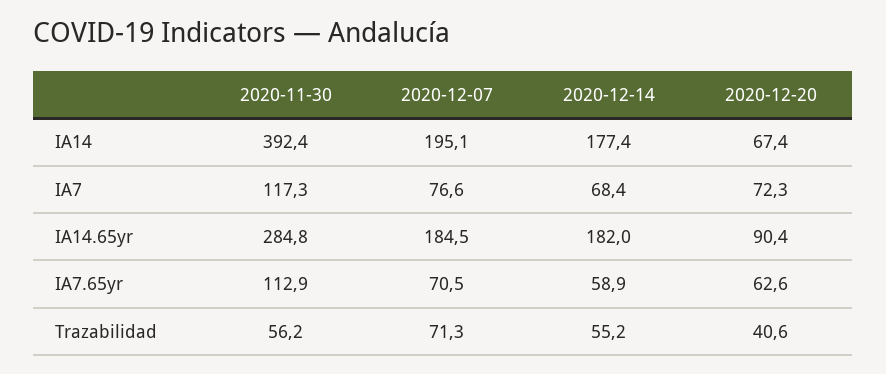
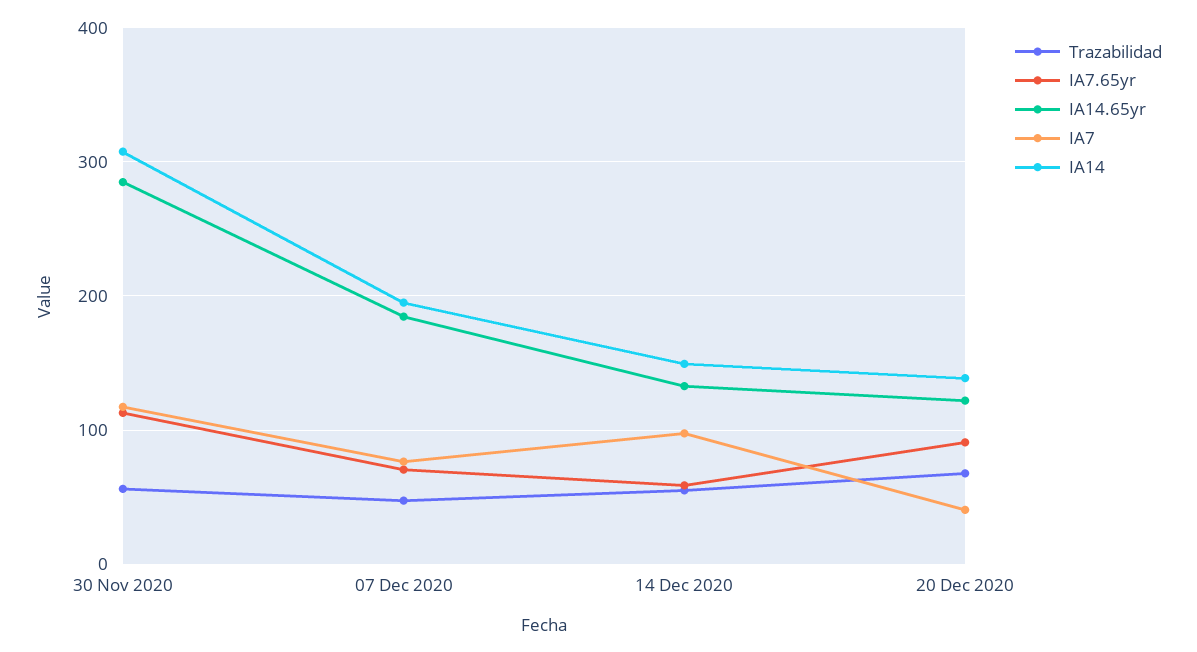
  {
    "IA14": {
-     "2020-11-30": 392.4,
+     "2020-11-30": 310,
      "2020-12-07": 195.1,
-     "2020-12-14": 177.4,
+     "2020-12-14": 150,
-     "2020-12-20": 67.4
+     "2020-12-20": 140
    },
    "IA7": {
      "2020-11-30": 117.3,
      "2020-12-07": 76.6,
-     "2020-12-14": 68.4,
+     "2020-12-14": 100,
-     "2020-12-20": 72.3
+     "2020-12-20": 40
    },
    "IA14.65yr": {
      "2020-11-30": 284.8,
      "2020-12-07": 184.5,
-     "2020-12-14": 182,
+     "2020-12-14": 130,
-     "2020-12-20": 90.4
+     "2020-12-20": 120
    },
    "IA7.65yr": {
      "2020-11-30": 112.9,
      "2020-12-07": 70.5,
      "2020-12-14": 58.9,
-     "2020-12-20": 62.6
+     "2020-12-20": 90
    },
    "Trazabilidad": {
      "2020-11-30": 56.2,
-     "2020-12-07": 71.3,
+     "2020-12-07": 50,
      "2020-12-14": 55.2,
-     "2020-12-20": 40.6
+     "2020-12-20": 70
    }
  }

